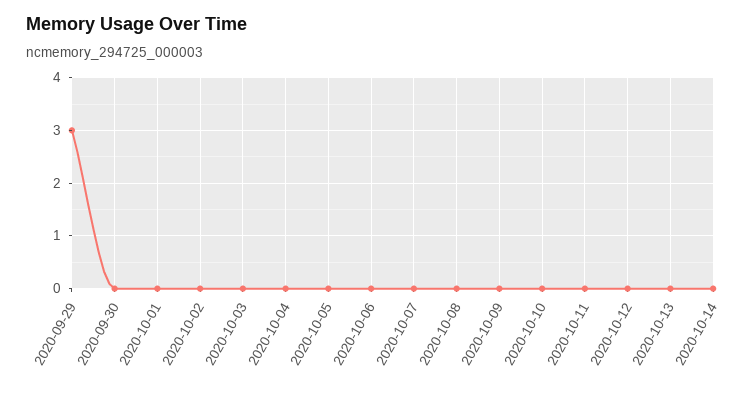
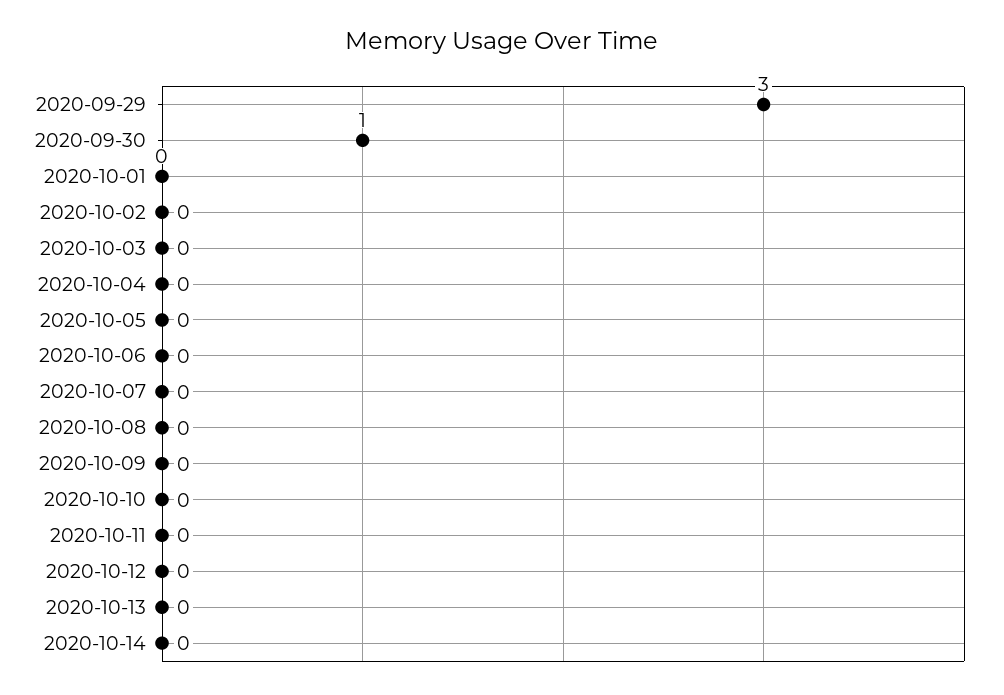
  {
    "2020-09-29": 3,
-   "2020-09-30": 0,
+   "2020-09-30": 1,
    "2020-10-01": 0,
    "2020-10-02": 0,
    "2020-10-03": 0,
    "2020-10-04": 0,
    "2020-10-05": 0,
    "2020-10-06": 0,
    "2020-10-07": 0,
    "2020-10-08": 0,
    "2020-10-09": 0,
    "2020-10-10": 0,
    "2020-10-11": 0,
    "2020-10-12": 0,
    "2020-10-13": 0,
    "2020-10-14": 0
  }

